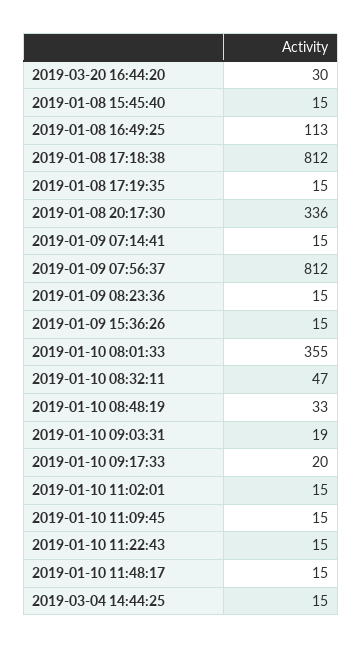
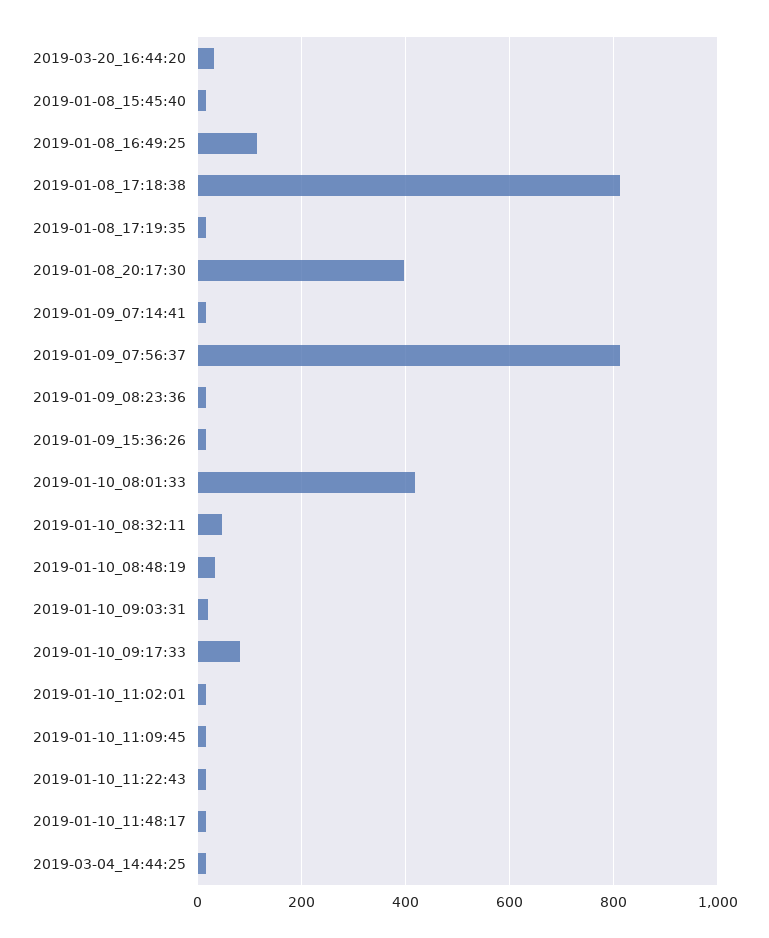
  {
    "2019-03-20 16:44:20": 30,
    "2019-01-08 15:45:40": 15,
    "2019-01-08 16:49:25": 113,
    "2019-01-08 17:18:38": 812,
    "2019-01-08 17:19:35": 15,
-   "2019-01-08 20:17:30": 336,
+   "2019-01-08 20:17:30": 400,
    "2019-01-09 07:14:41": 15,
    "2019-01-09 07:56:37": 812,
    "2019-01-09 08:23:36": 15,
    "2019-01-09 15:36:26": 15,
-   "2019-01-10 08:01:33": 355,
+   "2019-01-10 08:01:33": 420,
    "2019-01-10 08:32:11": 47,
    "2019-01-10 08:48:19": 33,
    "2019-01-10 09:03:31": 19,
-   "2019-01-10 09:17:33": 20,
+   "2019-01-10 09:17:33": 80,
    "2019-01-10 11:02:01": 15,
    "2019-01-10 11:09:45": 15,
    "2019-01-10 11:22:43": 15,
    "2019-01-10 11:48:17": 15,
    "2019-03-04 14:44:25": 15
  }

